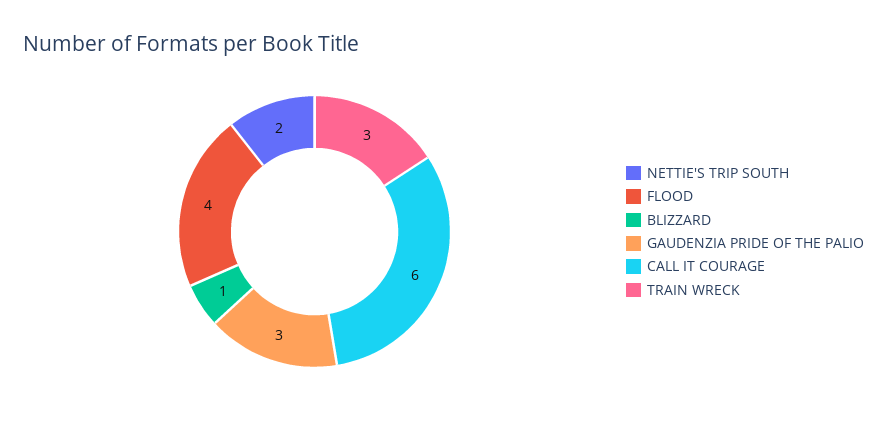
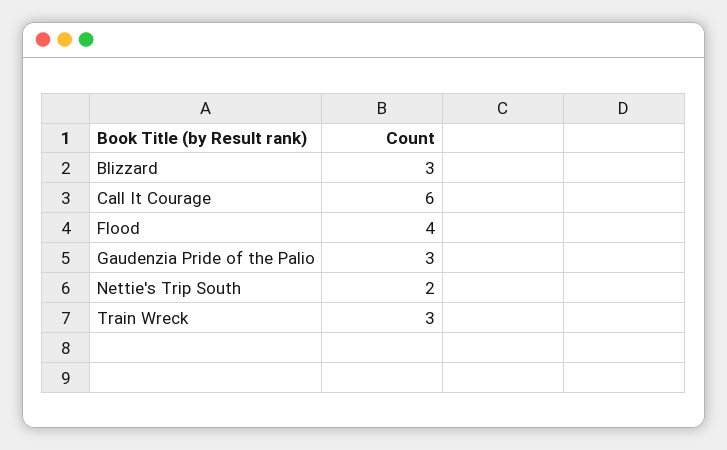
  {
    "NETTIE'S TRIP SOUTH": 2,
    "FLOOD": 4,
-   "BLIZZARD": 1,
+   "BLIZZARD": 3,
    "GAUDENZIA PRIDE OF THE PALIO": 3,
    "CALL IT COURAGE": 6,
    "TRAIN WRECK": 3
  }

